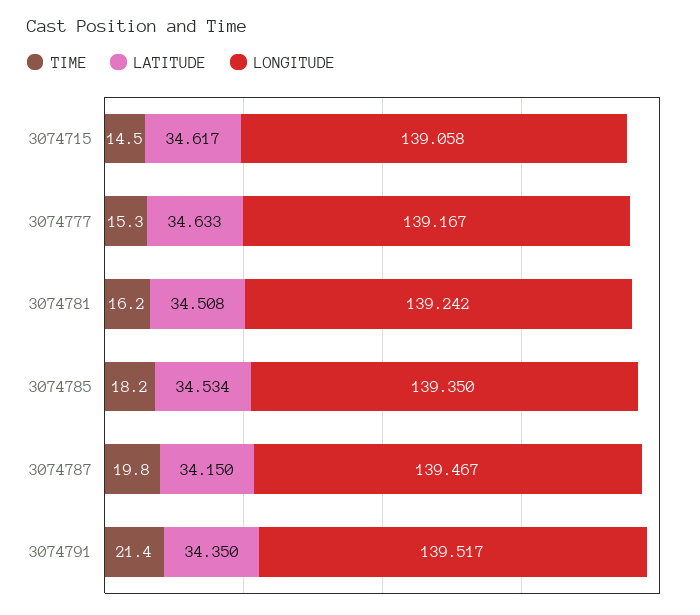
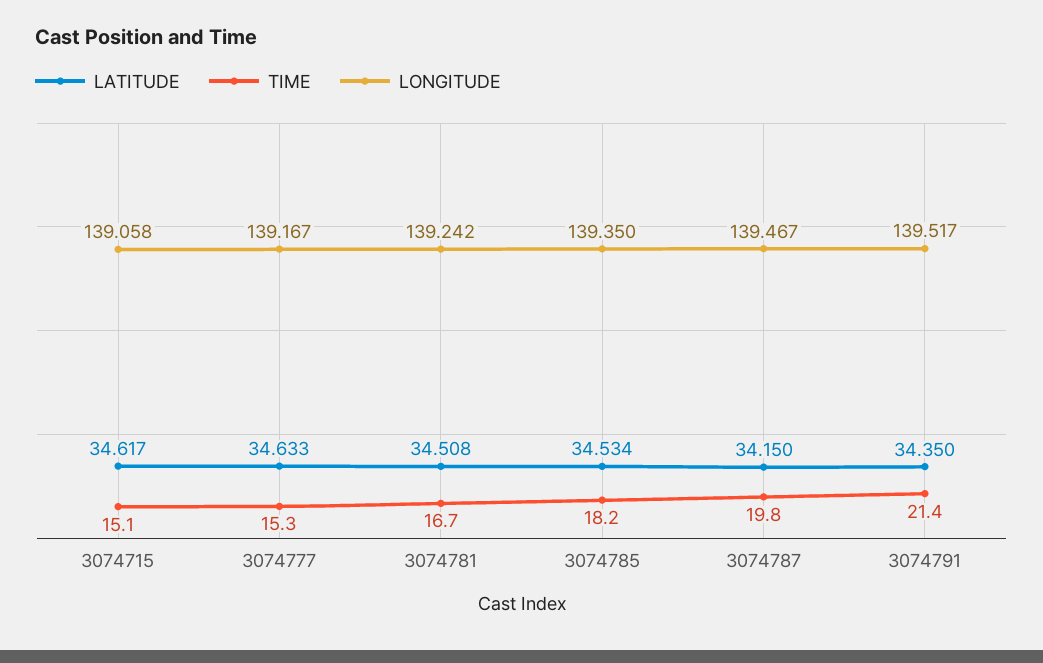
  {
    "TIME": {
-     "3074715": 14.5,
+     "3074715": 15.1,
      "3074777": 15.3,
-     "3074781": 16.2,
+     "3074781": 16.7,
      "3074785": 18.2,
      "3074787": 19.8,
      "3074791": 21.4
    },
    "LATITUDE": {
      "3074715": 34.617,
      "3074777": 34.633,
      "3074781": 34.508,
      "3074785": 34.534,
      "3074787": 34.15,
      "3074791": 34.35
    },
    "LONGITUDE": {
      "3074715": 139.058,
      "3074777": 139.167,
      "3074781": 139.242,
      "3074785": 139.35,
      "3074787": 139.467,
      "3074791": 139.517
    }
  }

